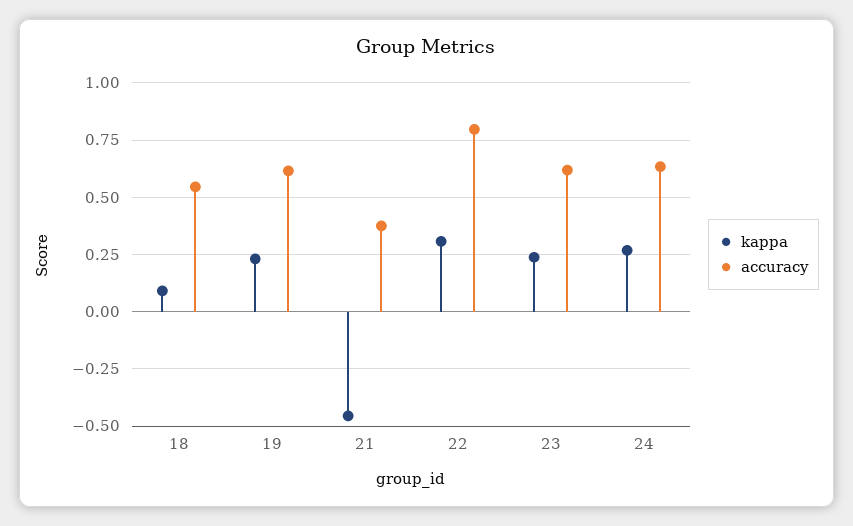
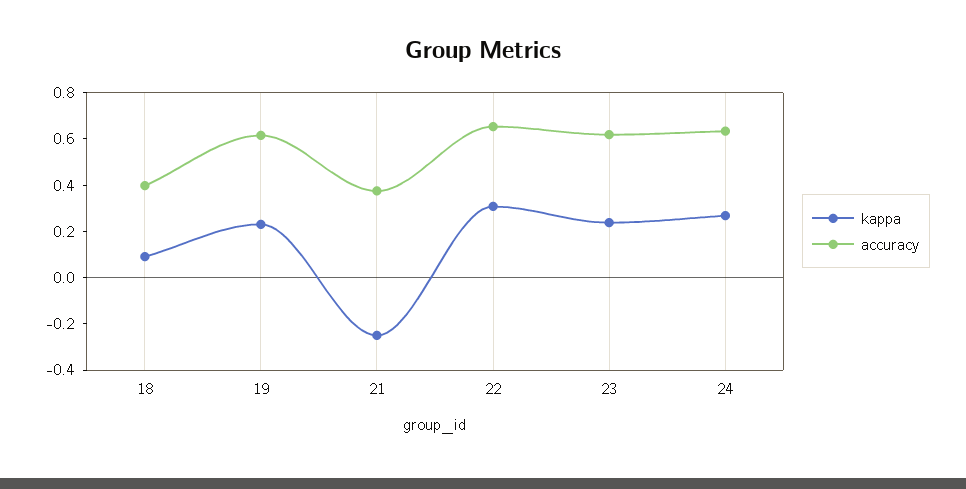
  {
    "kappa": {
      "18": 0.1,
      "19": 0.25,
-     "21": -0.45,
+     "21": -0.25,
      "22": 0.3,
      "23": 0.25,
      "24": 0.25
    },
    "accuracy": {
-     "18": 0.55,
+     "18": 0.4,
      "19": 0.6,
      "21": 0.4,
-     "22": 0.8,
+     "22": 0.65,
      "23": 0.6,
      "24": 0.65
    }
  }

